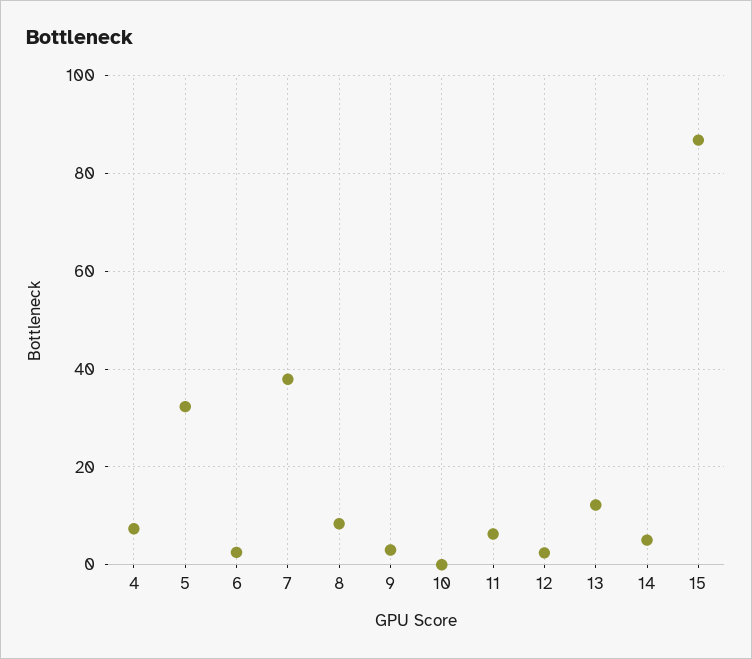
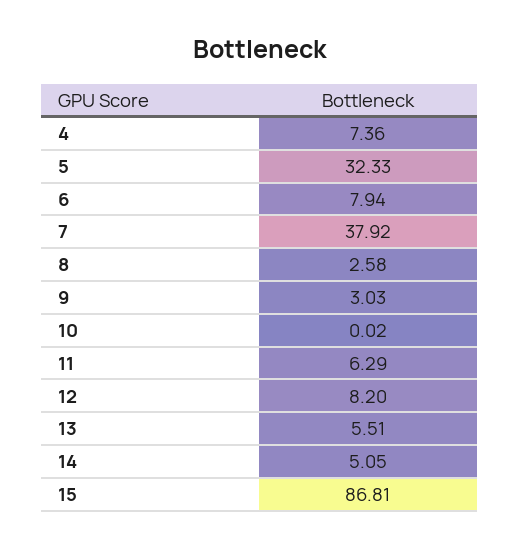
  {
    "4": 7.36,
    "5": 32.33,
-   "6": 2,
+   "6": 7.94,
    "7": 37.92,
-   "8": 8,
+   "8": 2.58,
    "9": 3.03,
    "10": 0.02,
    "11": 6.29,
-   "12": 2,
+   "12": 8.2,
-   "13": 12,
+   "13": 5.51,
    "14": 5.05,
    "15": 86.81
  }

